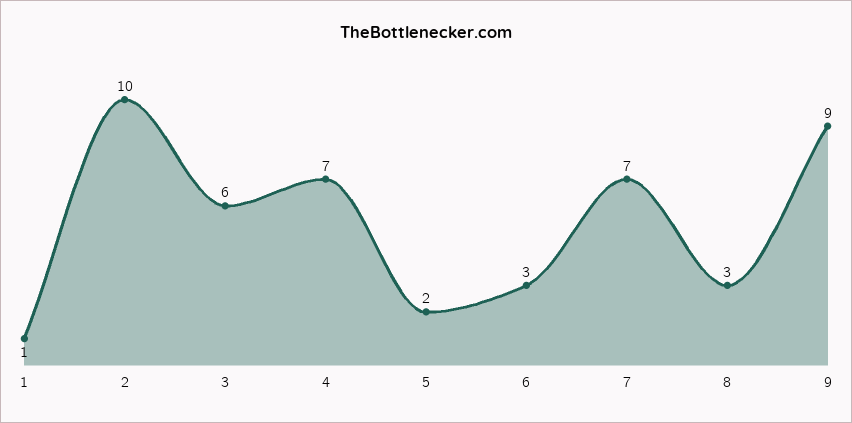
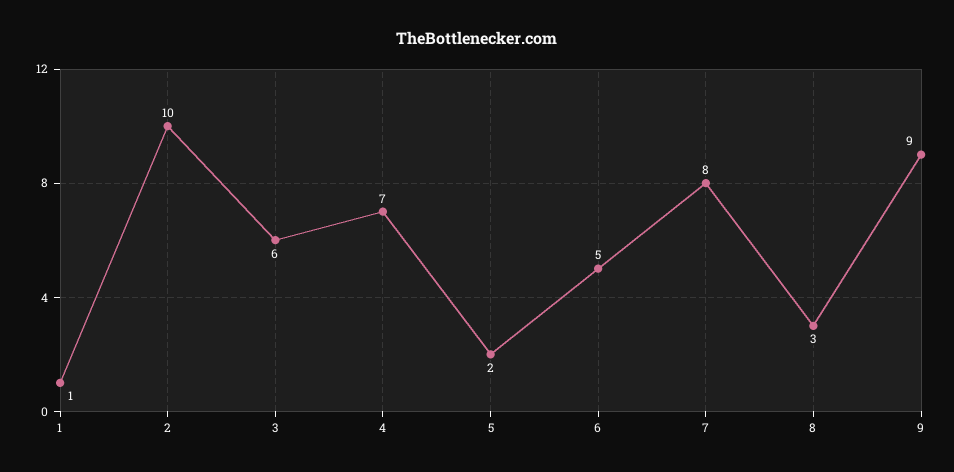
  {
    "1": 1,
    "2": 10,
    "3": 6,
    "4": 7,
    "5": 2,
-   "6": 3,
+   "6": 5,
-   "7": 7,
+   "7": 8,
    "8": 3,
    "9": 9
  }

